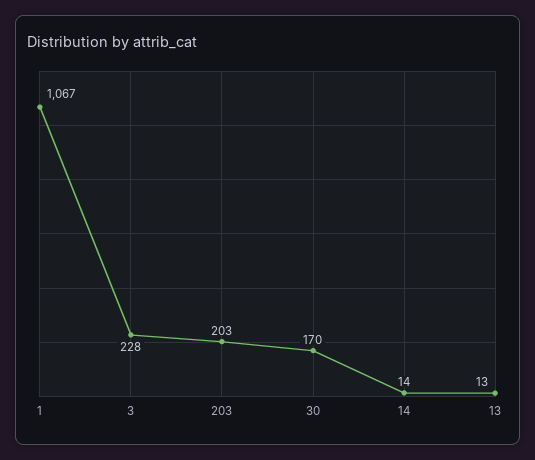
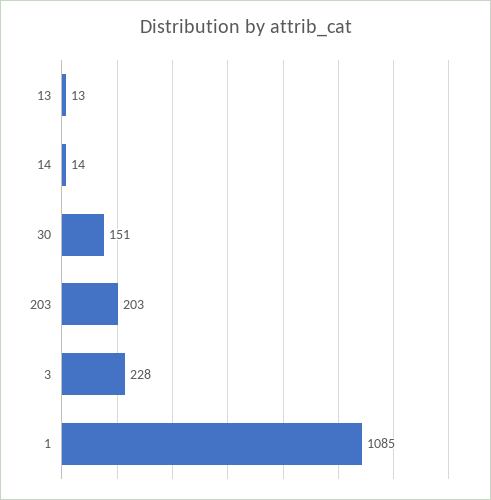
  {
-   "1": 1067,
+   "1": 1085,
    "3": 228,
    "203": 203,
-   "30": 170,
+   "30": 151,
    "14": 14,
    "13": 13
  }

